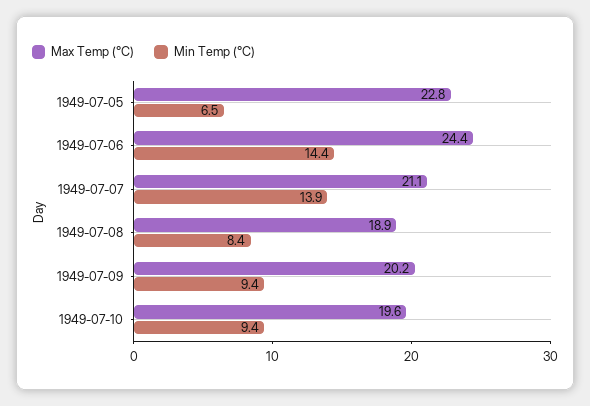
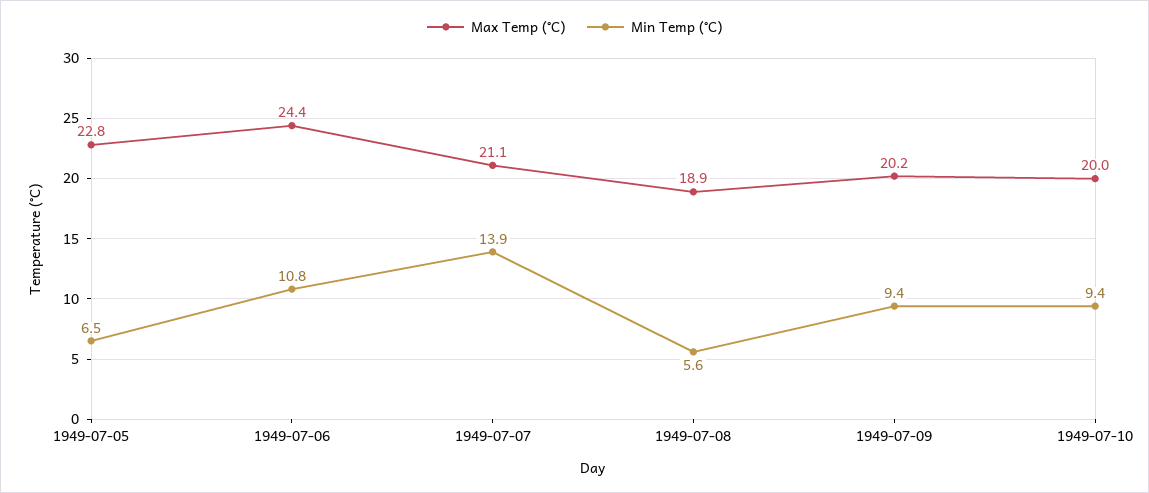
  {
    "Max Temp (°C)": {
      "1949-07-05": 22.8,
      "1949-07-06": 24.4,
      "1949-07-07": 21.1,
      "1949-07-08": 18.9,
      "1949-07-09": 20.2,
-     "1949-07-10": 19.6
+     "1949-07-10": 20
    },
    "Min Temp (°C)": {
      "1949-07-05": 6.5,
-     "1949-07-06": 14.4,
+     "1949-07-06": 10.8,
      "1949-07-07": 13.9,
-     "1949-07-08": 8.4,
+     "1949-07-08": 5.6,
      "1949-07-09": 9.4,
      "1949-07-10": 9.4
    }
  }

